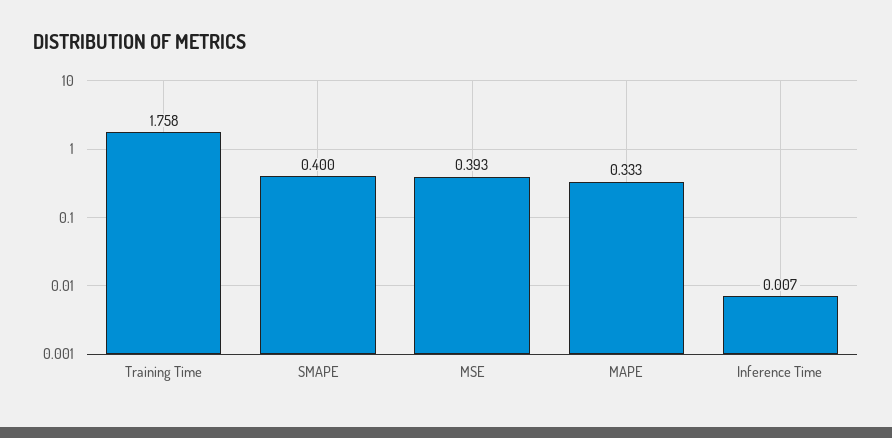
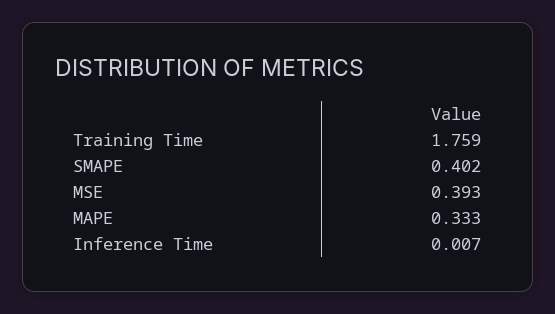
  {
-   "Training Time": 1.758,
+   "Training Time": 1.759,
-   "SMAPE": 0.4,
+   "SMAPE": 0.402,
    "MSE": 0.393,
    "MAPE": 0.333,
    "Inference Time": 0.007
  }

